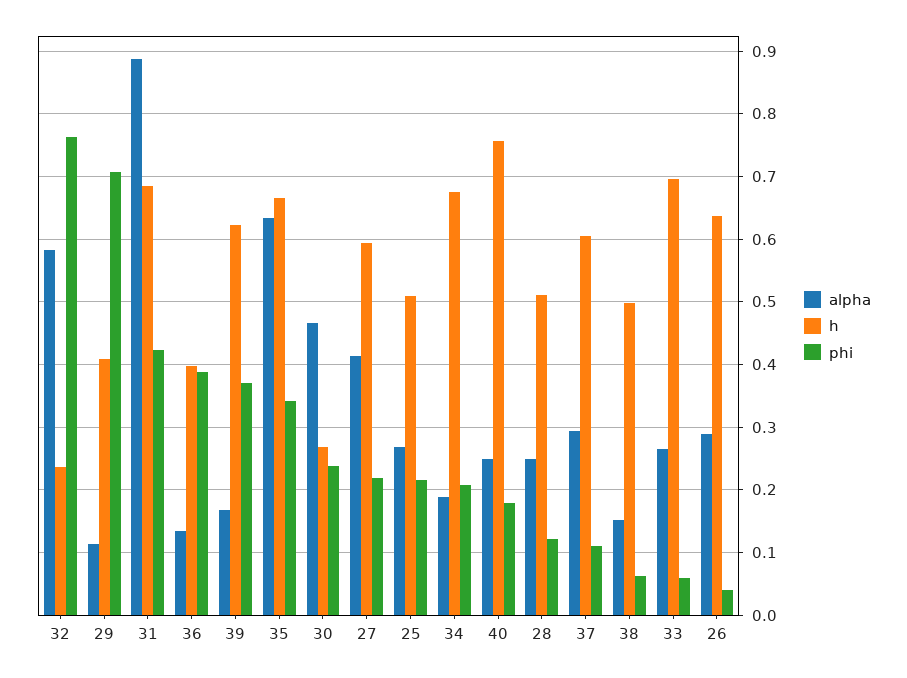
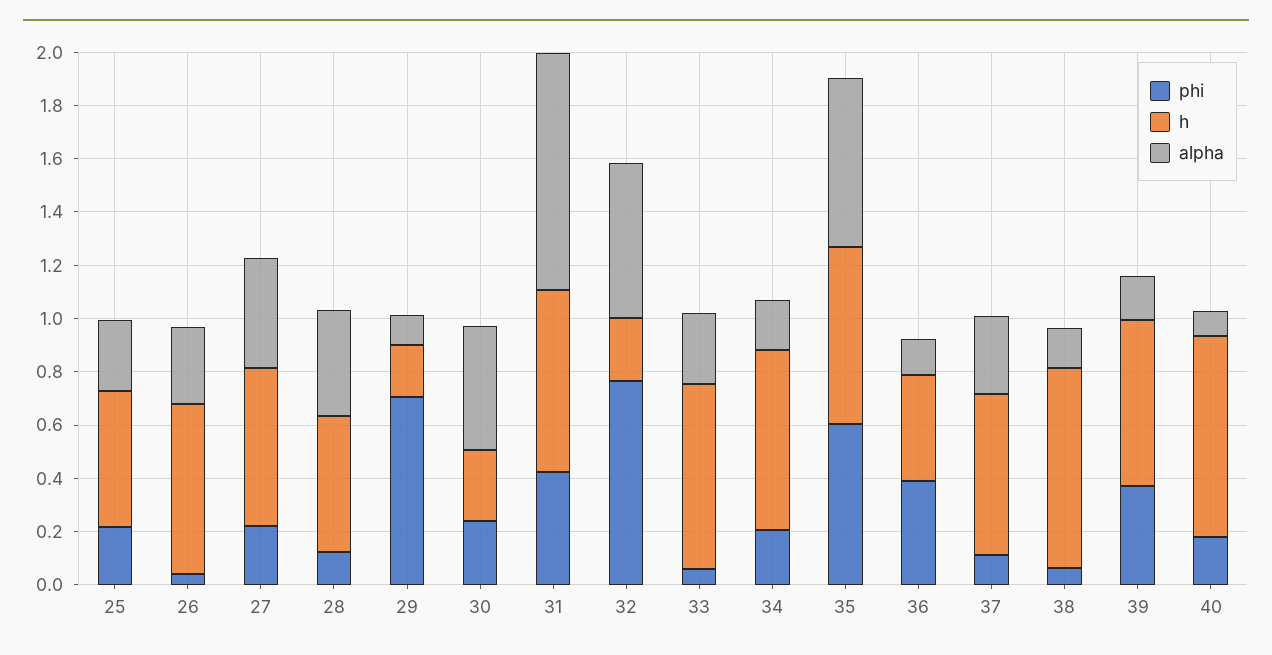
  {
    "alpha": {
      "32": 0.58,
      "29": 0.11,
      "31": 0.89,
      "36": 0.13,
      "39": 0.17,
      "35": 0.63,
      "30": 0.47,
      "27": 0.41,
      "25": 0.27,
      "34": 0.19,
-     "40": 0.25,
+     "40": 0.1,
-     "28": 0.25,
+     "28": 0.4,
      "37": 0.29,
      "38": 0.15,
      "33": 0.27,
      "26": 0.29
    },
    "h": {
      "32": 0.24,
-     "29": 0.41,
+     "29": 0.2,
      "31": 0.68,
      "36": 0.4,
      "39": 0.62,
      "35": 0.67,
      "30": 0.27,
      "27": 0.59,
      "25": 0.51,
      "34": 0.67,
      "40": 0.76,
      "28": 0.51,
      "37": 0.61,
-     "38": 0.5,
+     "38": 0.75,
      "33": 0.7,
      "26": 0.64
    },
    "phi": {
      "32": 0.76,
      "29": 0.71,
      "31": 0.42,
      "36": 0.39,
      "39": 0.37,
-     "35": 0.34,
+     "35": 0.6,
      "30": 0.24,
      "27": 0.22,
      "25": 0.22,
      "34": 0.21,
      "40": 0.18,
      "28": 0.12,
      "37": 0.11,
      "38": 0.06,
      "33": 0.06,
      "26": 0.04
    }
  }

